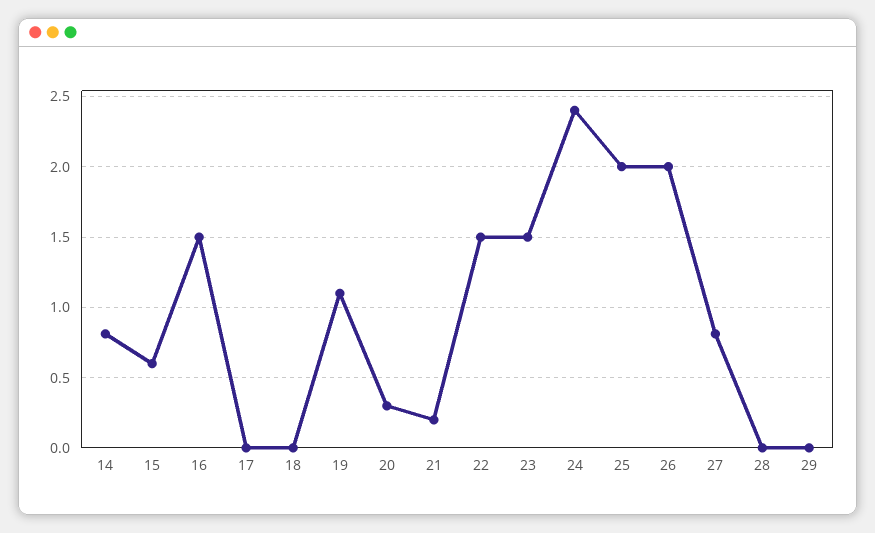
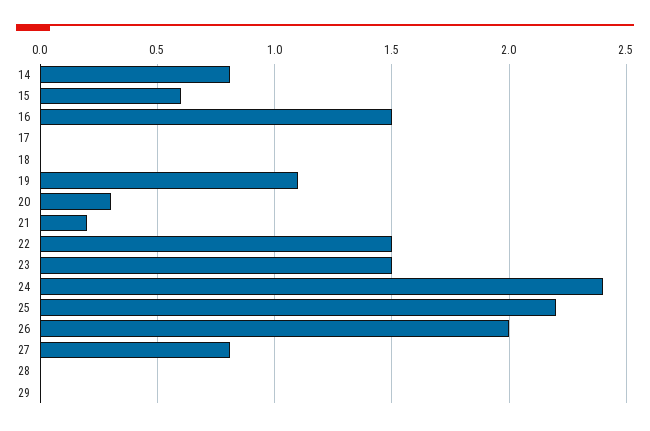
  {
    "14": 0.8,
    "15": 0.6,
    "16": 1.5,
    "17": 0,
    "18": 0,
    "19": 1.1,
    "20": 0.3,
    "21": 0.2,
    "22": 1.5,
    "23": 1.5,
    "24": 2.4,
-   "25": 2,
+   "25": 2.2,
    "26": 2,
    "27": 0.8,
    "28": 0,
    "29": 0
  }

